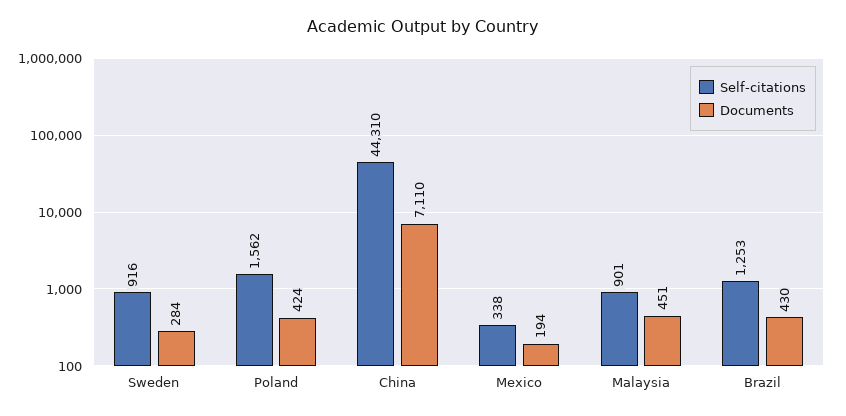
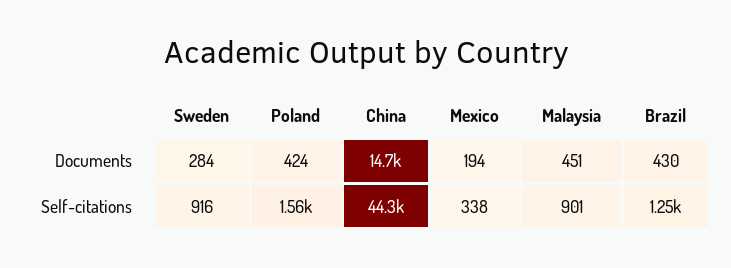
  {
    "Self-citations": {
      "Sweden": 916,
      "Poland": 1562,
      "China": 44310,
      "Mexico": 338,
      "Malaysia": 901,
      "Brazil": 1253
    },
    "Documents": {
      "Sweden": 284,
      "Poland": 424,
-     "China": 7110,
+     "China": 14700,
      "Mexico": 194,
      "Malaysia": 451,
      "Brazil": 430
    }
  }

